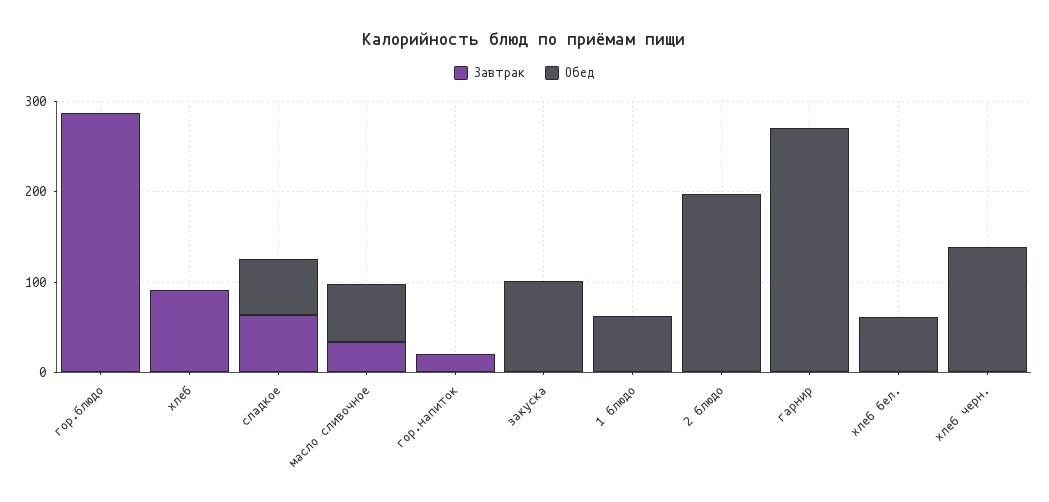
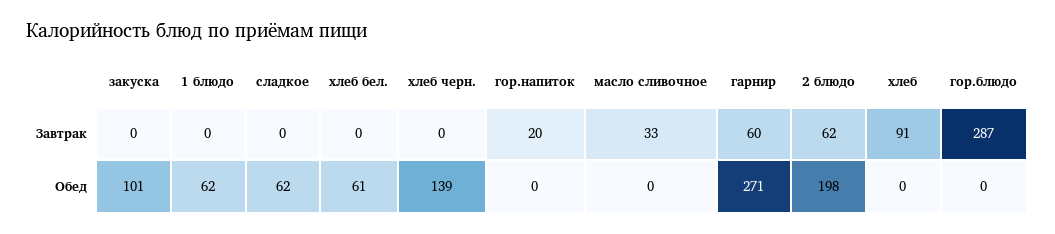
  {
    "Завтрак": {
      "гор.блюдо": 287,
      "хлеб": 91,
-     "сладкое": 60,
+     "сладкое": 0,
      "масло сливочное": 33,
      "гор.напиток": 20,
      "закуска": 0,
      "1 блюдо": 0,
-     "2 блюдо": 0,
+     "2 блюдо": 62,
-     "гарнир": 0,
+     "гарнир": 60,
      "хлеб бел.": 0,
      "хлеб черн.": 0
    },
    "Обед": {
      "гор.блюдо": 0,
      "хлеб": 0,
      "сладкое": 62,
-     "масло сливочное": 60,
+     "масло сливочное": 0,
      "гор.напиток": 0,
      "закуска": 101,
      "1 блюдо": 62,
      "2 блюдо": 198,
      "гарнир": 271,
      "хлеб бел.": 61,
      "хлеб черн.": 139
    }
  }

